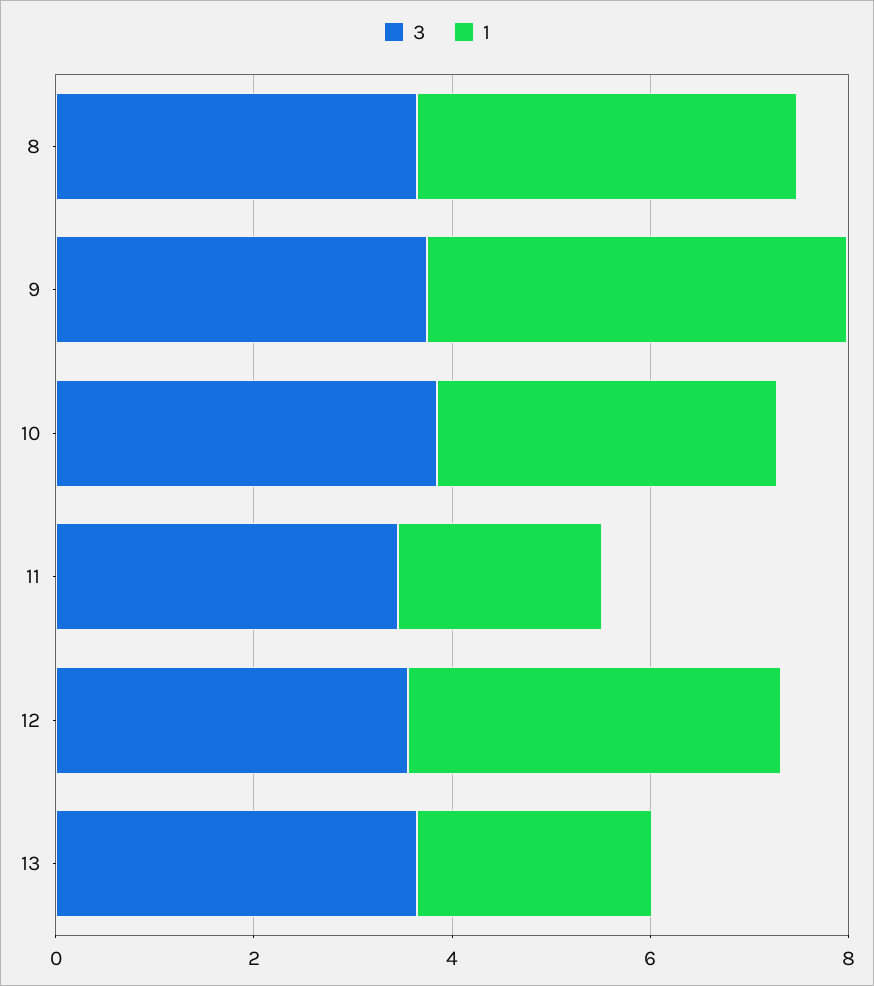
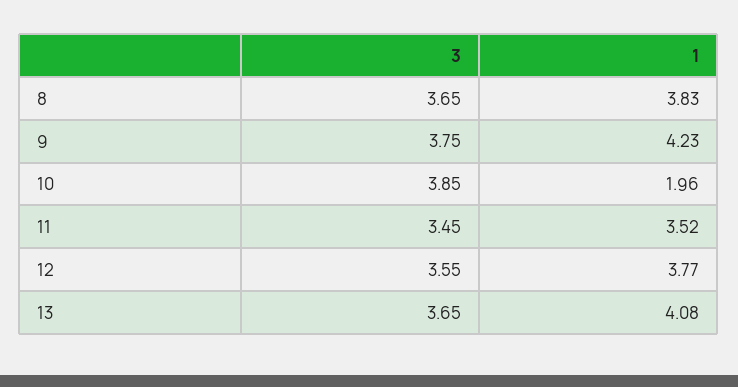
  {
    "3": {
      "8": 3.65,
      "9": 3.75,
      "10": 3.85,
      "11": 3.45,
      "12": 3.55,
      "13": 3.65
    },
    "1": {
      "8": 3.83,
      "9": 4.23,
-     "10": 3.5,
+     "10": 1.96,
-     "11": 2,
+     "11": 3.52,
      "12": 3.77,
-     "13": 2.5
+     "13": 4.08
    }
  }

